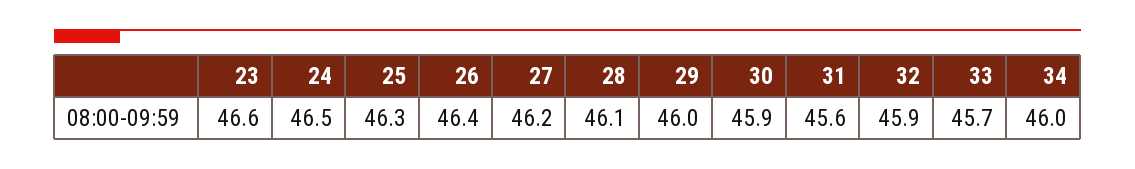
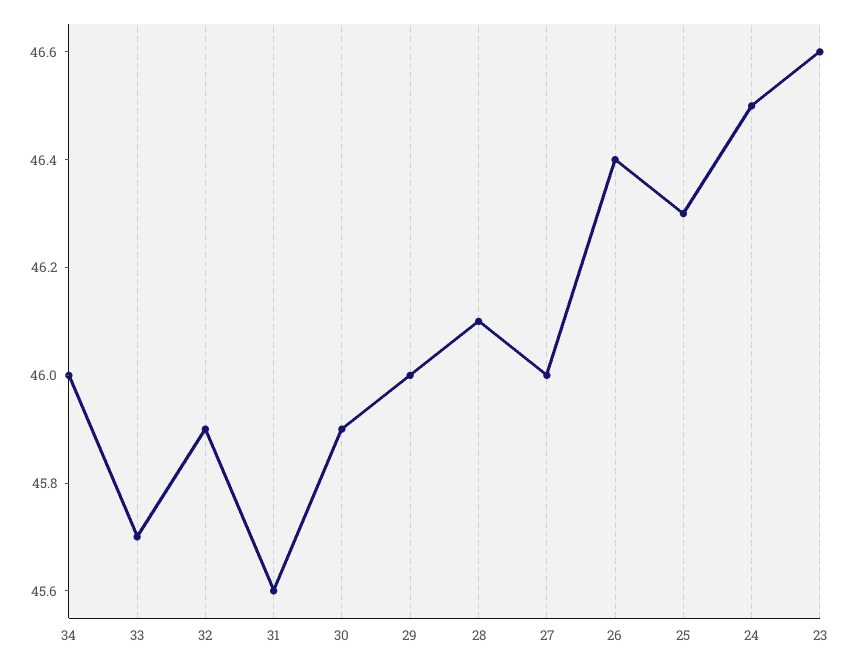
  {
    "23": 46.6,
    "24": 46.5,
    "25": 46.3,
    "26": 46.4,
-   "27": 46.2,
+   "27": 46,
    "28": 46.1,
    "29": 46,
    "30": 45.9,
    "31": 45.6,
    "32": 45.9,
    "33": 45.7,
    "34": 46
  }

